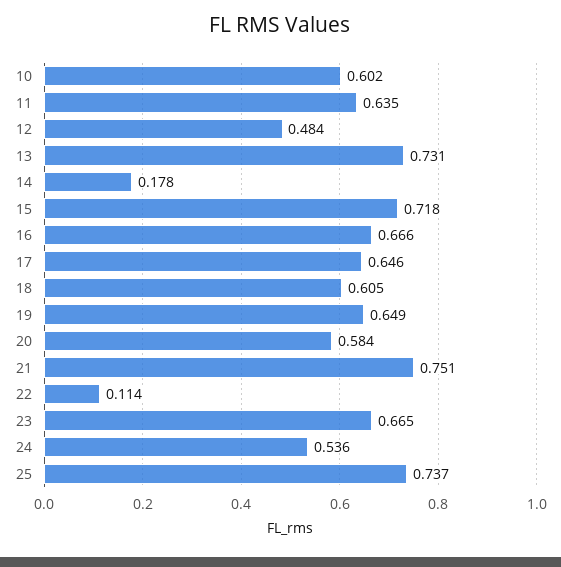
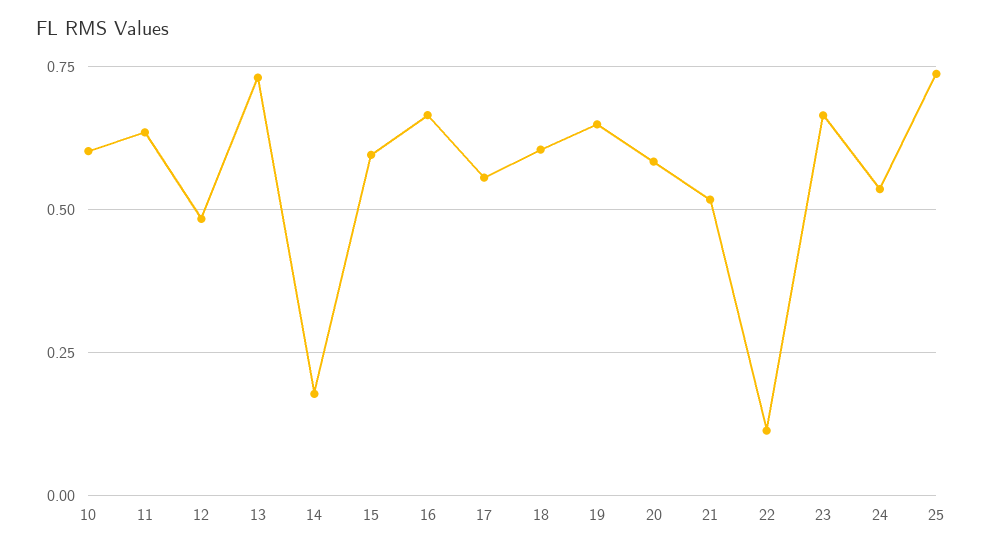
  {
    "10": 0.602,
    "11": 0.635,
    "12": 0.484,
    "13": 0.731,
    "14": 0.178,
-   "15": 0.718,
+   "15": 0.6,
    "16": 0.666,
-   "17": 0.646,
+   "17": 0.55,
    "18": 0.605,
    "19": 0.649,
    "20": 0.584,
-   "21": 0.751,
+   "21": 0.525,
    "22": 0.114,
    "23": 0.665,
    "24": 0.536,
    "25": 0.737
  }

